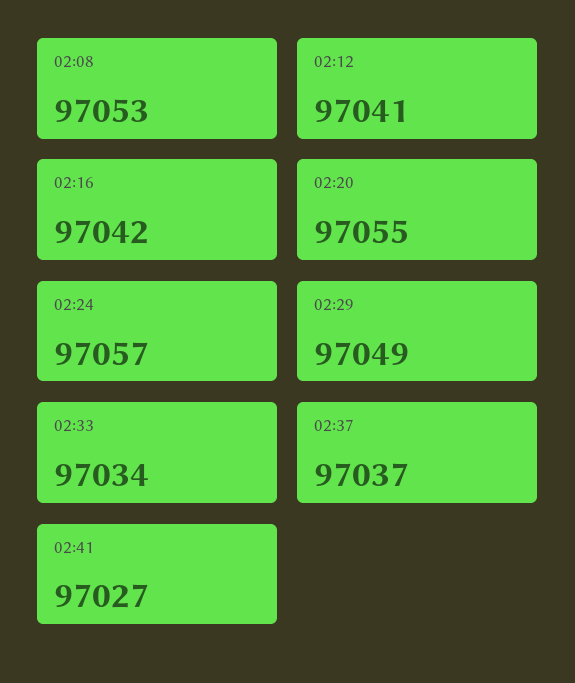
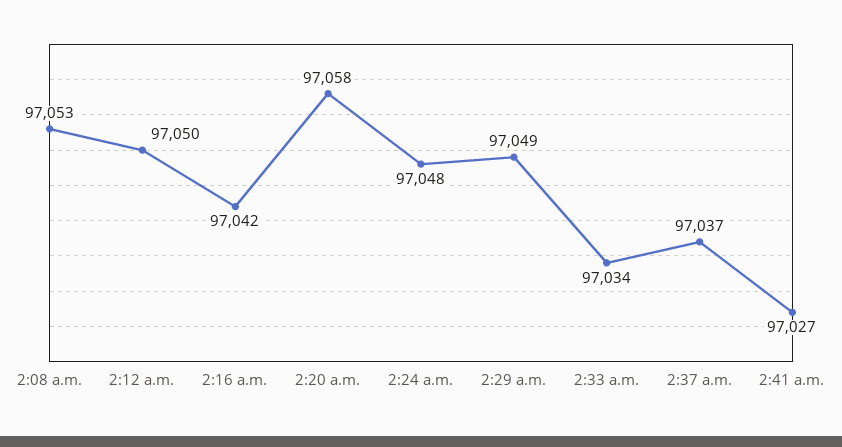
  {
    "02:08": 97053,
-   "02:12": 97041,
+   "02:12": 97050,
    "02:16": 97042,
-   "02:20": 97055,
+   "02:20": 97058,
-   "02:24": 97057,
+   "02:24": 97048,
    "02:29": 97049,
    "02:33": 97034,
    "02:37": 97037,
    "02:41": 97027
  }

